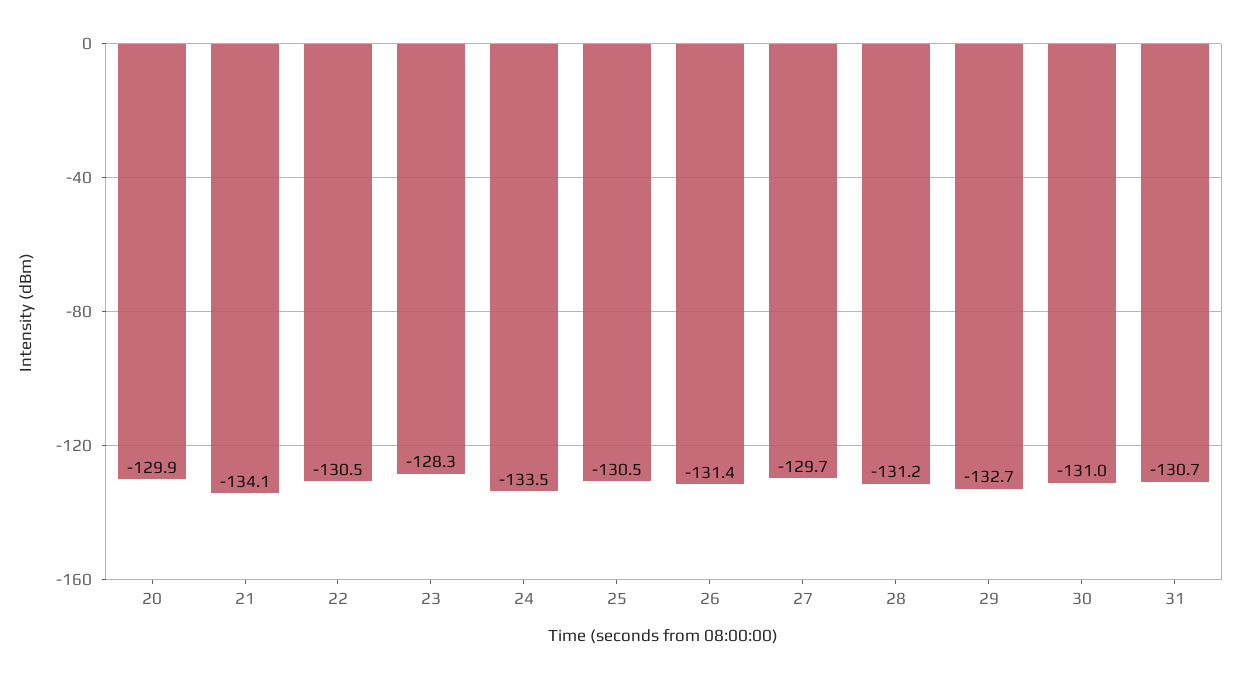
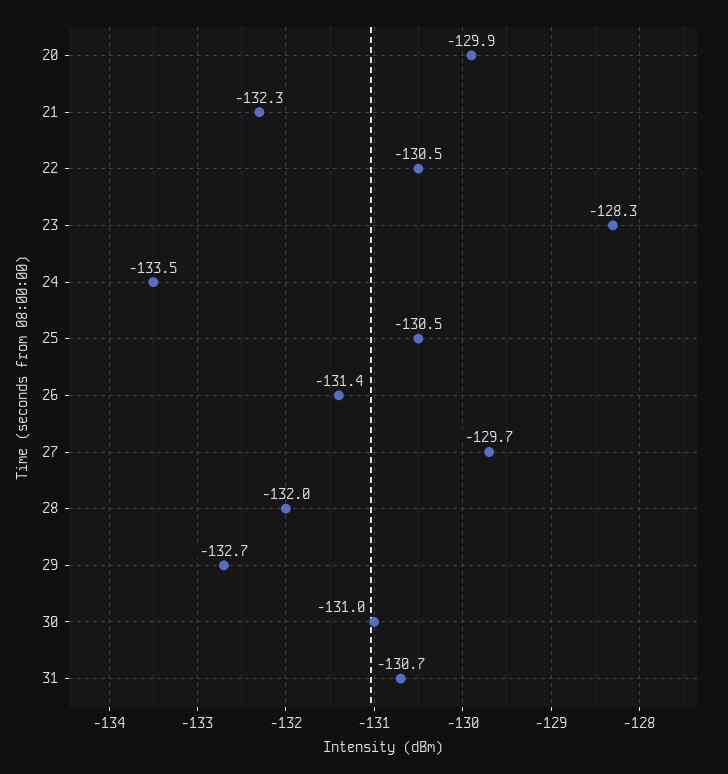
  {
    "20": -129.9,
-   "21": -134.1,
+   "21": -132.3,
    "22": -130.5,
    "23": -128.3,
    "24": -133.5,
    "25": -130.5,
    "26": -131.4,
    "27": -129.7,
-   "28": -131.2,
+   "28": -132,
    "29": -132.7,
    "30": -131,
    "31": -130.7
  }

